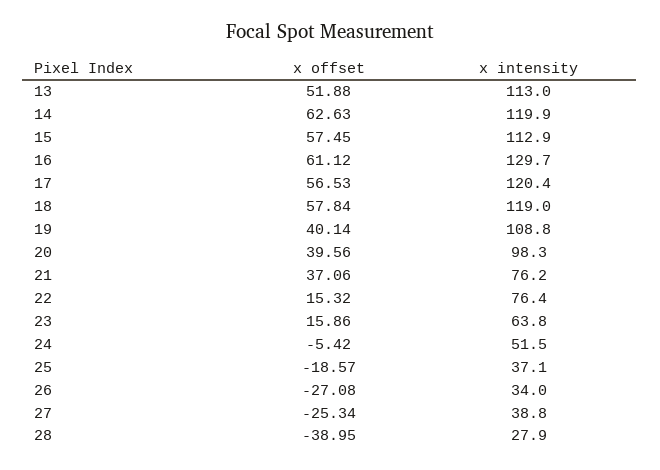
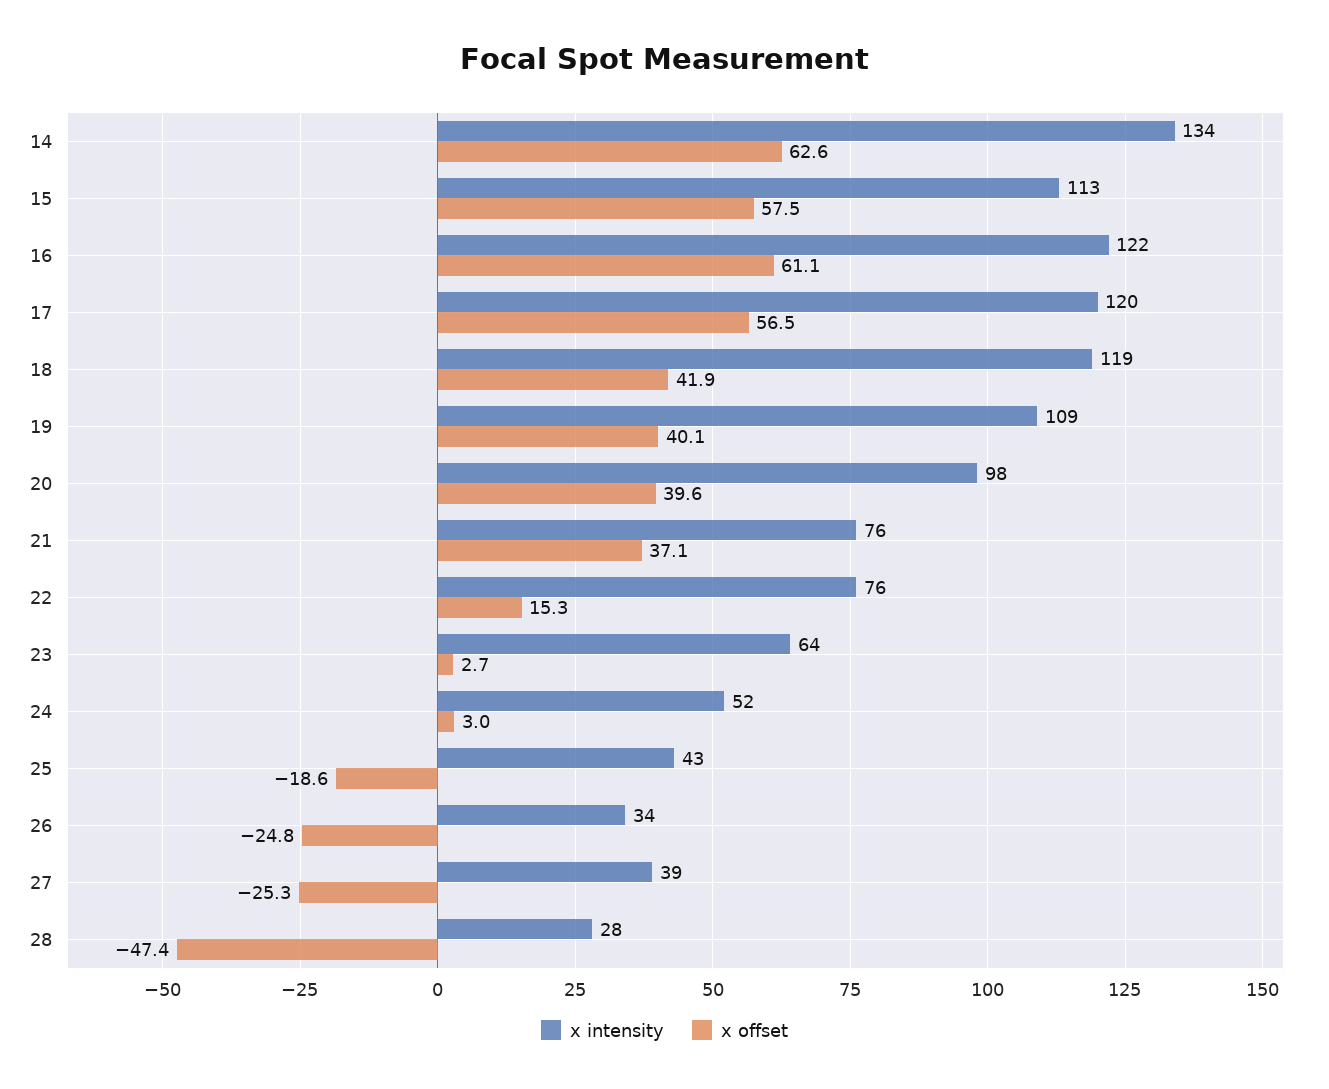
  {
    "x offset": {
-     "13": 51.88,
      "14": 62.63,
      "15": 57.45,
      "16": 61.12,
      "17": 56.53,
-     "18": 57.84,
+     "18": 41.9,
      "19": 40.14,
      "20": 39.56,
      "21": 37.06,
      "22": 15.32,
-     "23": 15.86,
+     "23": 2.7,
-     "24": -5.42,
+     "24": 3,
      "25": -18.57,
-     "26": -27.08,
+     "26": -24.8,
      "27": -25.34,
-     "28": -38.95
+     "28": -47.4
    },
    "x intensity": {
-     "13": 113,
-     "14": 119.9,
+     "14": 134,
      "15": 112.9,
-     "16": 129.7,
+     "16": 122,
      "17": 120.4,
      "18": 119,
      "19": 108.8,
      "20": 98.3,
      "21": 76.2,
      "22": 76.4,
      "23": 63.8,
      "24": 51.5,
-     "25": 37.1,
+     "25": 43,
      "26": 34,
      "27": 38.8,
      "28": 27.9
    }
  }

